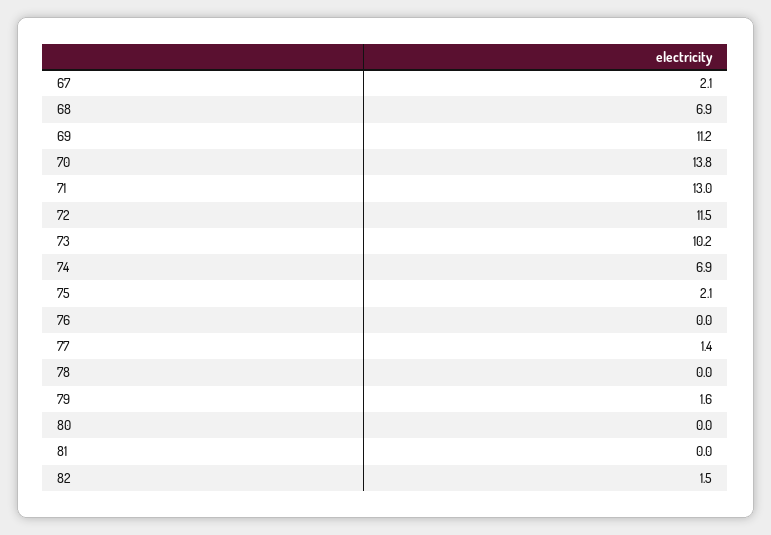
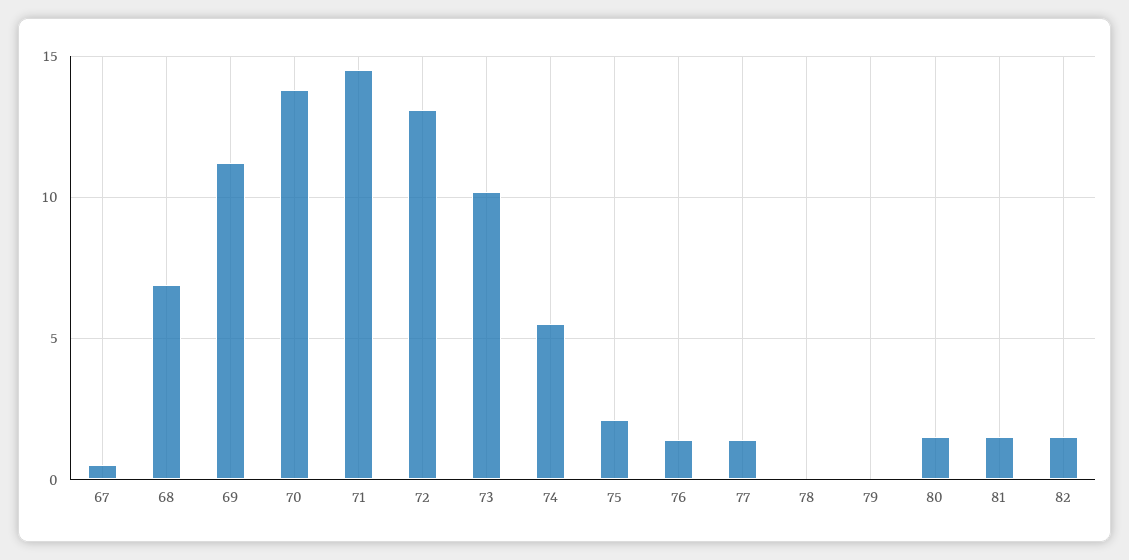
  {
-   "67": 2.1,
+   "67": 0.5,
    "68": 6.9,
    "69": 11.2,
    "70": 13.8,
-   "71": 13,
+   "71": 14.5,
-   "72": 11.5,
+   "72": 13,
    "73": 10.2,
-   "74": 6.9,
+   "74": 5.5,
    "75": 2.1,
-   "76": 0,
+   "76": 1.5,
    "77": 1.4,
    "78": 0,
-   "79": 1.6,
+   "79": 0,
-   "80": 0,
+   "80": 1.5,
-   "81": 0,
+   "81": 1.5,
    "82": 1.5
  }

